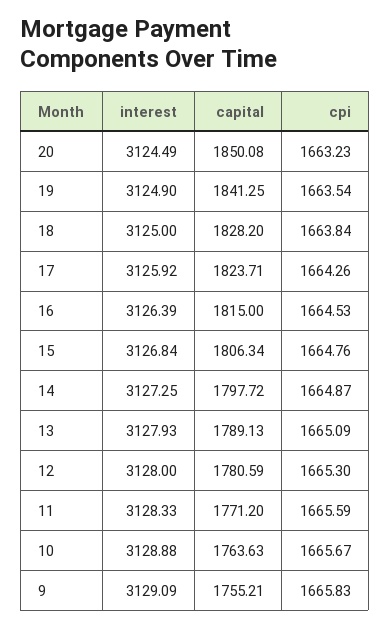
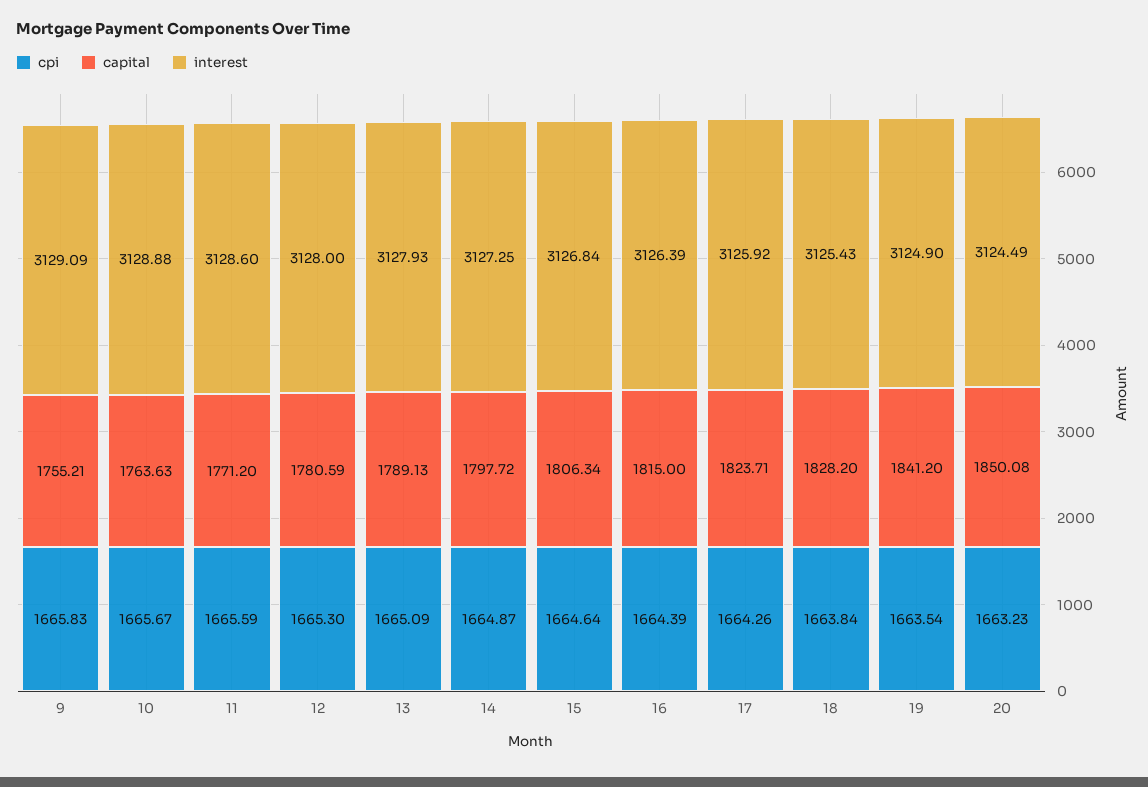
  {
    "interest": {
      "20": 3124.49,
      "19": 3124.9,
-     "18": 3125,
+     "18": 3125.43,
      "17": 3125.92,
      "16": 3126.39,
      "15": 3126.84,
      "14": 3127.25,
      "13": 3127.93,
      "12": 3128,
-     "11": 3128.33,
+     "11": 3128.6,
      "10": 3128.88,
      "9": 3129.09
    },
    "capital": {
      "20": 1850.08,
-     "19": 1841.25,
+     "19": 1841.2,
      "18": 1828.2,
      "17": 1823.71,
      "16": 1815,
      "15": 1806.34,
      "14": 1797.72,
      "13": 1789.13,
      "12": 1780.59,
      "11": 1771.2,
      "10": 1763.63,
      "9": 1755.21
    },
    "cpi": {
      "20": 1663.23,
      "19": 1663.54,
      "18": 1663.84,
      "17": 1664.26,
-     "16": 1664.53,
+     "16": 1664.39,
-     "15": 1664.76,
+     "15": 1664.64,
      "14": 1664.87,
      "13": 1665.09,
      "12": 1665.3,
      "11": 1665.59,
      "10": 1665.67,
      "9": 1665.83
    }
  }

